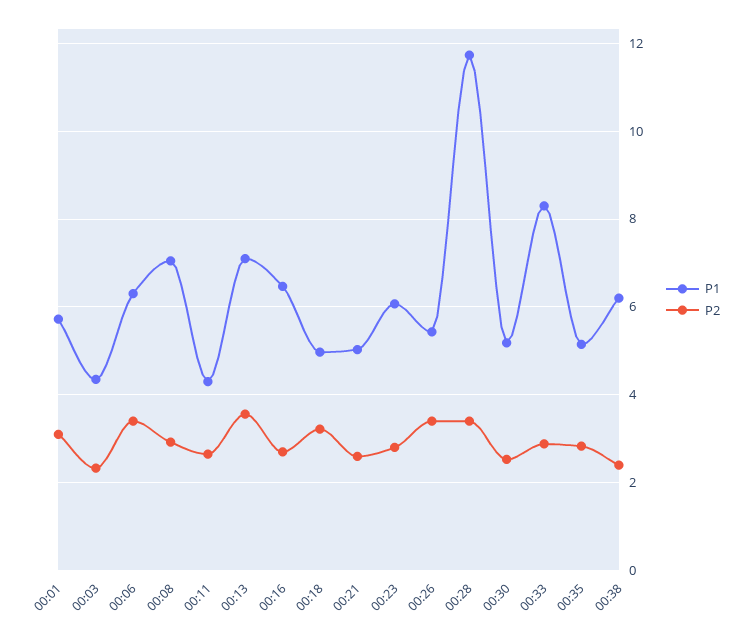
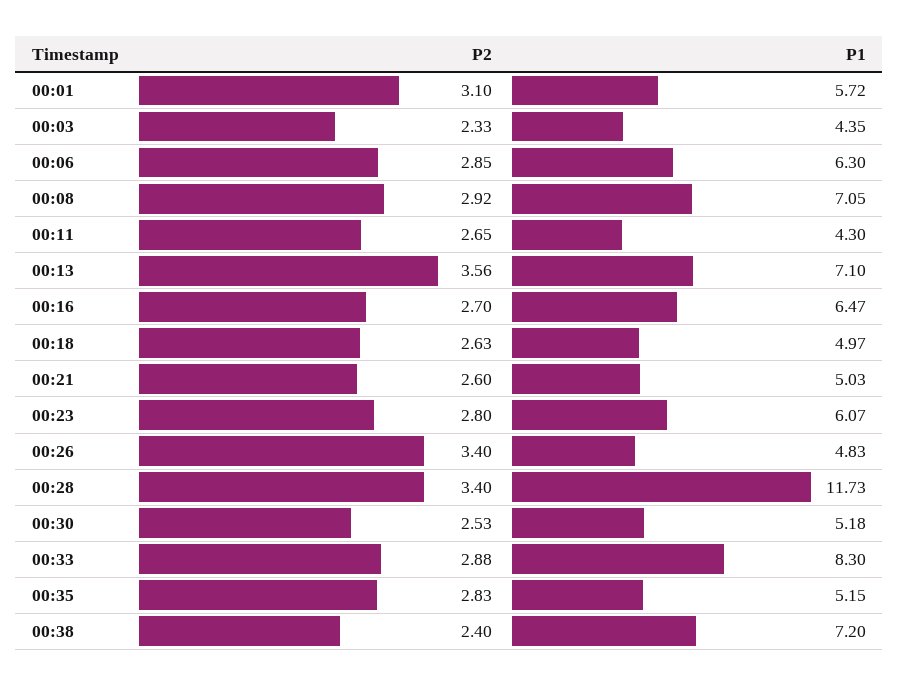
  {
    "P1": {
      "00:01": 5.72,
      "00:03": 4.35,
      "00:06": 6.3,
      "00:08": 7.05,
      "00:11": 4.3,
      "00:13": 7.1,
      "00:16": 6.47,
      "00:18": 4.97,
      "00:21": 5.03,
      "00:23": 6.07,
-     "00:26": 5.4,
+     "00:26": 4.83,
      "00:28": 11.73,
      "00:30": 5.18,
      "00:33": 8.3,
      "00:35": 5.15,
-     "00:38": 6.2
+     "00:38": 7.2
    },
    "P2": {
      "00:01": 3.1,
      "00:03": 2.33,
-     "00:06": 3.4,
+     "00:06": 2.85,
      "00:08": 2.92,
      "00:11": 2.65,
      "00:13": 3.56,
      "00:16": 2.7,
-     "00:18": 3.2,
+     "00:18": 2.63,
      "00:21": 2.6,
      "00:23": 2.8,
      "00:26": 3.4,
      "00:28": 3.4,
      "00:30": 2.53,
      "00:33": 2.88,
      "00:35": 2.83,
      "00:38": 2.4
    }
  }

